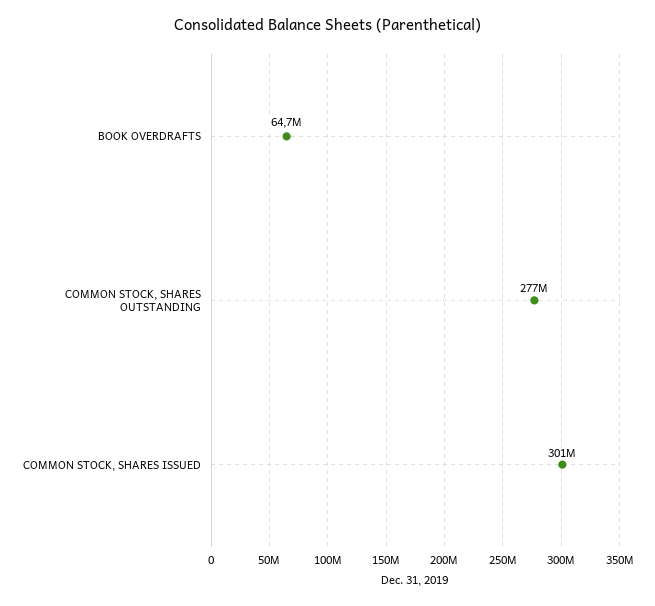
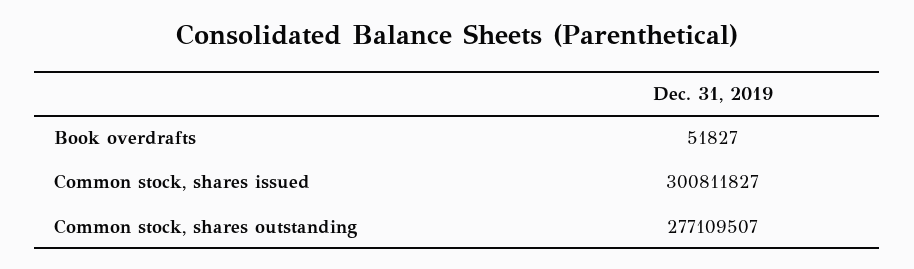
  {
-   "BOOK OVERDRAFTS": 64700000,
+   "BOOK OVERDRAFTS": 51827,
    "COMMON STOCK, SHARES OUTSTANDING": 277109507,
    "COMMON STOCK, SHARES ISSUED": 300811827
  }

